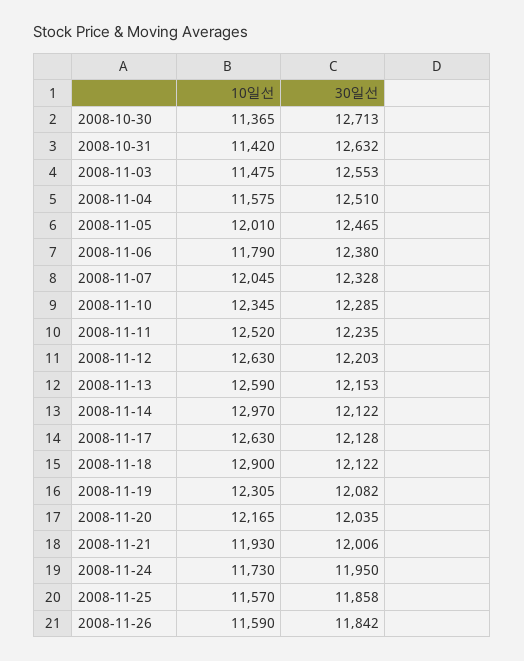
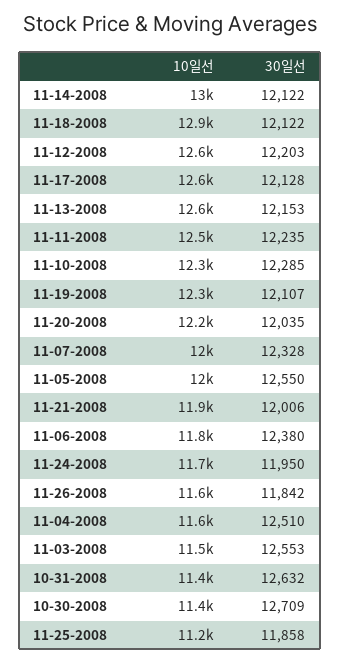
  {
    "10일선": {
      "2008-10-30": 11365,
      "2008-10-31": 11420,
      "2008-11-03": 11475,
      "2008-11-04": 11575,
      "2008-11-05": 12010,
      "2008-11-06": 11790,
      "2008-11-07": 12045,
      "2008-11-10": 12345,
      "2008-11-11": 12520,
      "2008-11-12": 12630,
      "2008-11-13": 12590,
      "2008-11-14": 12970,
      "2008-11-17": 12630,
      "2008-11-18": 12900,
      "2008-11-19": 12305,
      "2008-11-20": 12165,
      "2008-11-21": 11930,
      "2008-11-24": 11730,
-     "2008-11-25": 11570,
+     "2008-11-25": 11200,
      "2008-11-26": 11590
    },
    "30일선": {
-     "2008-10-30": 12713,
+     "2008-10-30": 12709,
      "2008-10-31": 12632,
      "2008-11-03": 12553,
      "2008-11-04": 12510,
-     "2008-11-05": 12465,
+     "2008-11-05": 12550,
      "2008-11-06": 12380,
      "2008-11-07": 12328,
      "2008-11-10": 12285,
      "2008-11-11": 12235,
      "2008-11-12": 12203,
      "2008-11-13": 12153,
      "2008-11-14": 12122,
      "2008-11-17": 12128,
      "2008-11-18": 12122,
-     "2008-11-19": 12082,
+     "2008-11-19": 12107,
      "2008-11-20": 12035,
      "2008-11-21": 12006,
      "2008-11-24": 11950,
      "2008-11-25": 11858,
      "2008-11-26": 11842
    }
  }

